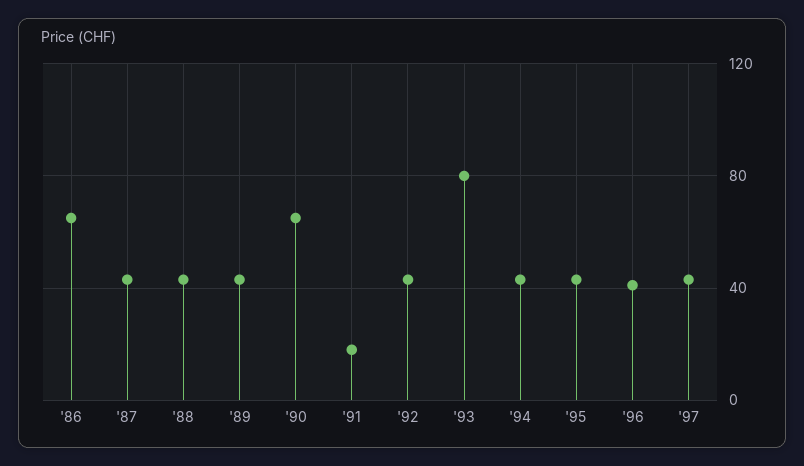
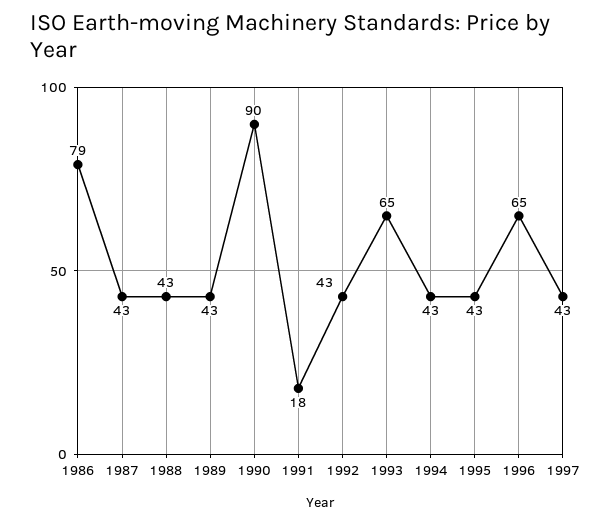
  {
-   "'86": 65,
+   "'86": 79,
    "'87": 43,
    "'88": 43,
    "'89": 43,
-   "'90": 65,
+   "'90": 90,
    "'91": 18,
    "'92": 43,
-   "'93": 80,
+   "'93": 65,
    "'94": 43,
    "'95": 43,
-   "'96": 40,
+   "'96": 65,
    "'97": 43
  }

